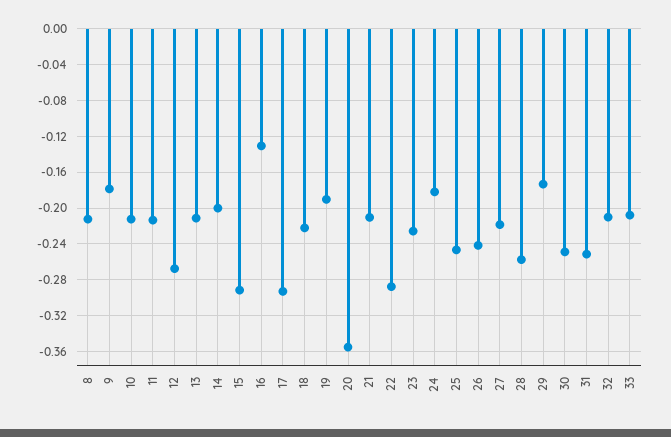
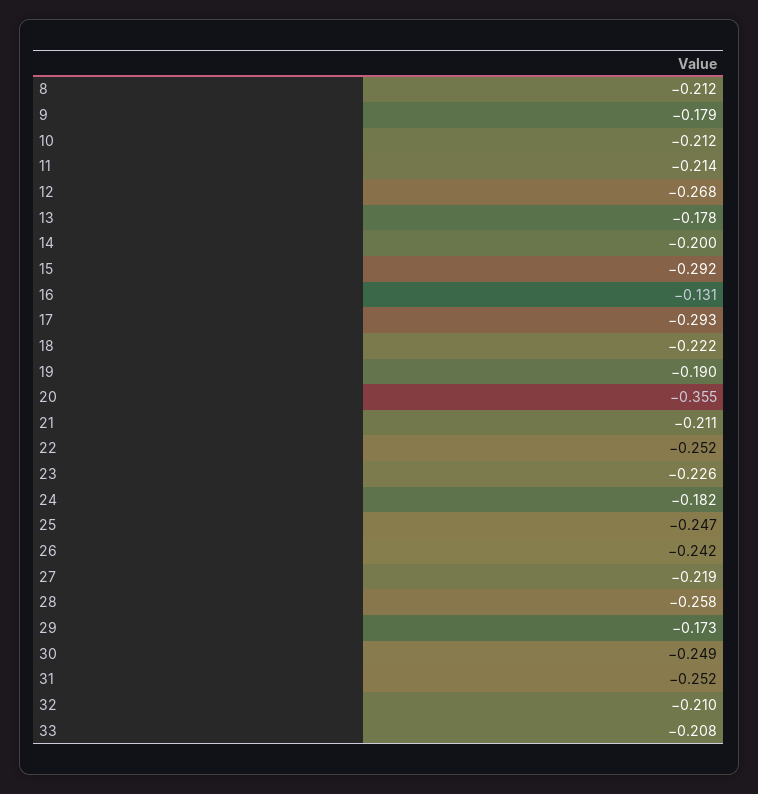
  {
    "8": -0.212,
    "9": -0.179,
    "10": -0.212,
    "11": -0.214,
    "12": -0.268,
-   "13": -0.21,
+   "13": -0.178,
    "14": -0.2,
    "15": -0.292,
    "16": -0.131,
    "17": -0.293,
    "18": -0.222,
    "19": -0.19,
    "20": -0.355,
    "21": -0.211,
-   "22": -0.29,
+   "22": -0.252,
    "23": -0.226,
    "24": -0.182,
    "25": -0.247,
    "26": -0.242,
    "27": -0.219,
    "28": -0.258,
    "29": -0.173,
    "30": -0.249,
    "31": -0.252,
    "32": -0.21,
    "33": -0.208
  }

